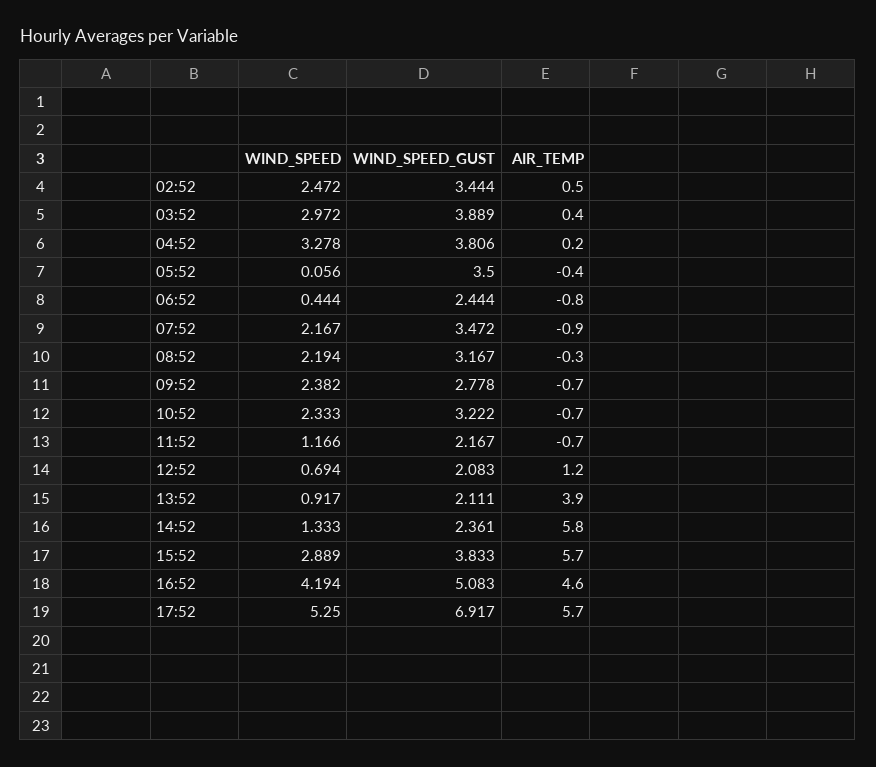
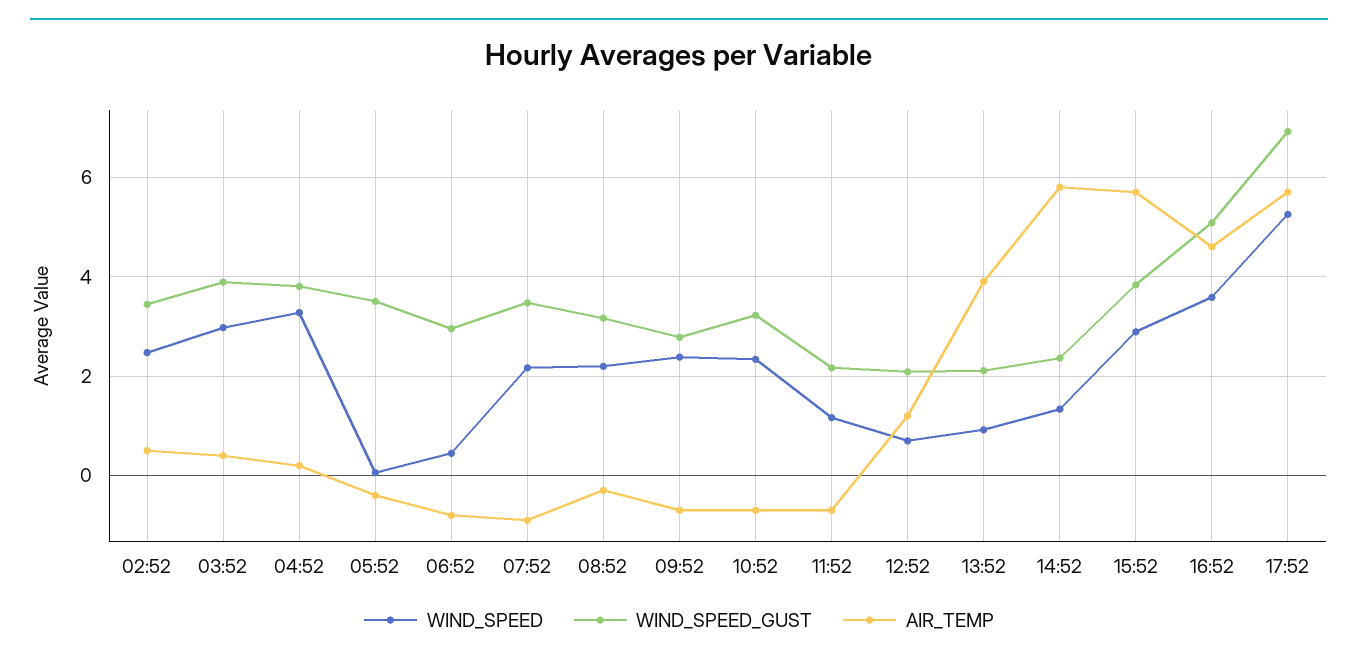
  {
    "WIND_SPEED": {
      "02:52": 2.472,
      "03:52": 2.972,
      "04:52": 3.278,
      "05:52": 0.056,
      "06:52": 0.444,
      "07:52": 2.167,
      "08:52": 2.194,
      "09:52": 2.382,
      "10:52": 2.333,
      "11:52": 1.166,
      "12:52": 0.694,
      "13:52": 0.917,
      "14:52": 1.333,
      "15:52": 2.889,
-     "16:52": 4.194,
+     "16:52": 3.6,
      "17:52": 5.25
    },
    "WIND_SPEED_GUST": {
      "02:52": 3.444,
      "03:52": 3.889,
      "04:52": 3.806,
      "05:52": 3.5,
-     "06:52": 2.444,
+     "06:52": 3,
      "07:52": 3.472,
      "08:52": 3.167,
      "09:52": 2.778,
      "10:52": 3.222,
      "11:52": 2.167,
      "12:52": 2.083,
      "13:52": 2.111,
      "14:52": 2.361,
      "15:52": 3.833,
      "16:52": 5.083,
      "17:52": 6.917
    },
    "AIR_TEMP": {
      "02:52": 0.5,
      "03:52": 0.4,
      "04:52": 0.2,
      "05:52": -0.4,
      "06:52": -0.8,
      "07:52": -0.9,
      "08:52": -0.3,
      "09:52": -0.7,
      "10:52": -0.7,
      "11:52": -0.7,
      "12:52": 1.2,
      "13:52": 3.9,
      "14:52": 5.8,
      "15:52": 5.7,
      "16:52": 4.6,
      "17:52": 5.7
    }
  }

